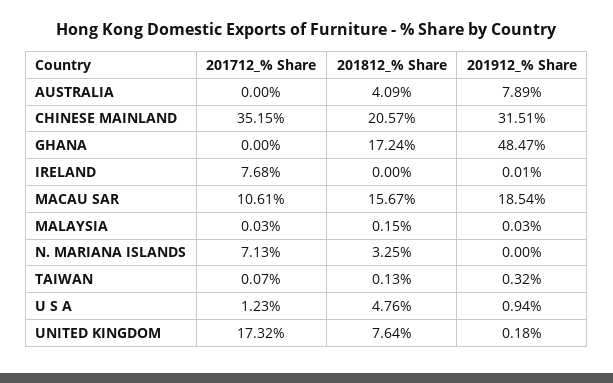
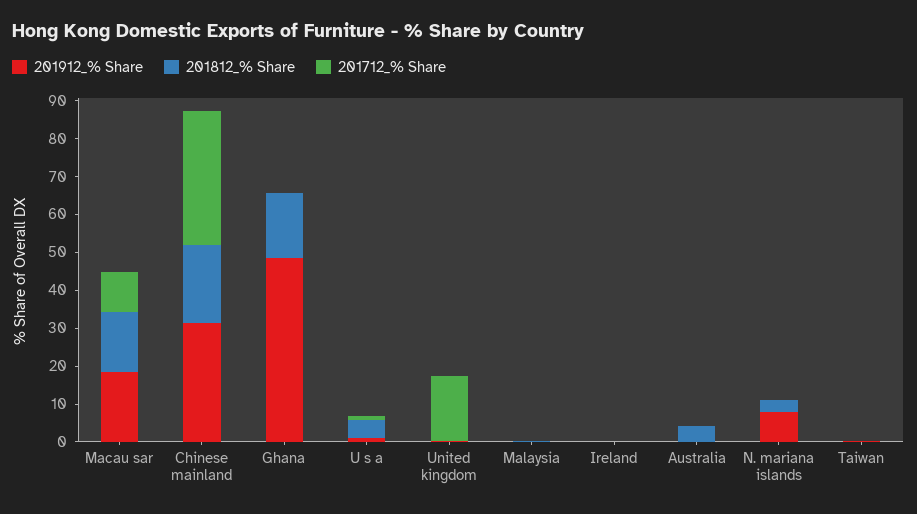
  {
    "201712_% Share": {
      "AUSTRALIA": 0,
      "CHINESE MAINLAND": 35.15,
      "GHANA": 0,
-     "IRELAND": 7.68,
+     "IRELAND": 0,
      "MACAU SAR": 10.61,
      "MALAYSIA": 0.03,
-     "N. MARIANA ISLANDS": 7.13,
+     "N. MARIANA ISLANDS": 0,
      "TAIWAN": 0.07,
      "U S A": 1.23,
      "UNITED KINGDOM": 17.32
    },
    "201812_% Share": {
      "AUSTRALIA": 4.09,
      "CHINESE MAINLAND": 20.57,
      "GHANA": 17.24,
      "IRELAND": 0,
      "MACAU SAR": 15.67,
      "MALAYSIA": 0.15,
      "N. MARIANA ISLANDS": 3.25,
      "TAIWAN": 0.13,
      "U S A": 4.76,
-     "UNITED KINGDOM": 7.64
+     "UNITED KINGDOM": 0
    },
    "201912_% Share": {
-     "AUSTRALIA": 7.89,
+     "AUSTRALIA": 0,
      "CHINESE MAINLAND": 31.51,
      "GHANA": 48.47,
      "IRELAND": 0.01,
      "MACAU SAR": 18.54,
      "MALAYSIA": 0.03,
-     "N. MARIANA ISLANDS": 0,
+     "N. MARIANA ISLANDS": 7.5,
      "TAIWAN": 0.32,
      "U S A": 0.94,
      "UNITED KINGDOM": 0.18
    }
  }

